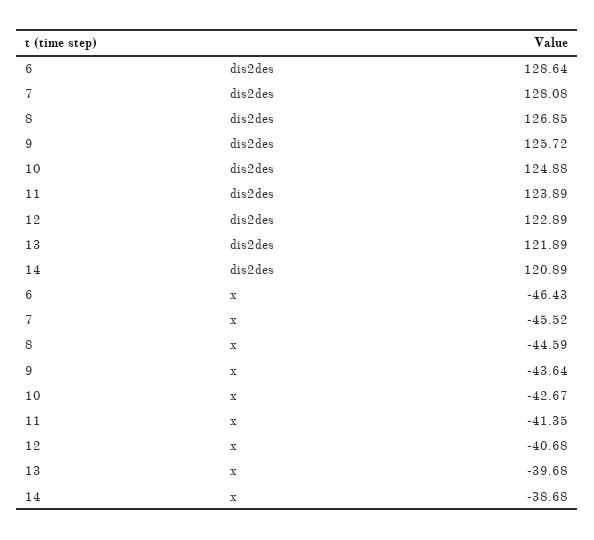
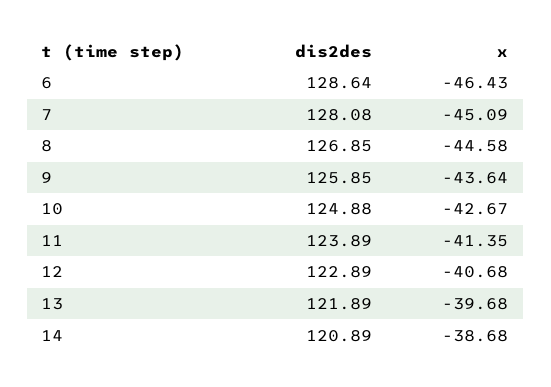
  {
    "6": {
      "dis2des": 128.64,
      "x": -46.43
    },
    "7": {
      "dis2des": 128.08,
-     "x": -45.52
+     "x": -45.09
    },
    "8": {
      "dis2des": 126.85,
-     "x": -44.59
+     "x": -44.58
    },
    "9": {
-     "dis2des": 125.72,
+     "dis2des": 125.85,
      "x": -43.64
    },
    "10": {
      "dis2des": 124.88,
      "x": -42.67
    },
    "11": {
      "dis2des": 123.89,
      "x": -41.35
    },
    "12": {
      "dis2des": 122.89,
      "x": -40.68
    },
    "13": {
      "dis2des": 121.89,
      "x": -39.68
    },
    "14": {
      "dis2des": 120.89,
      "x": -38.68
    }
  }

